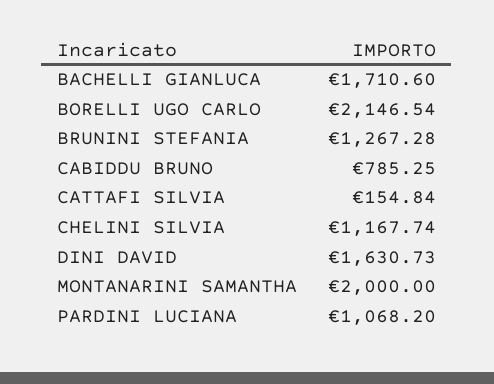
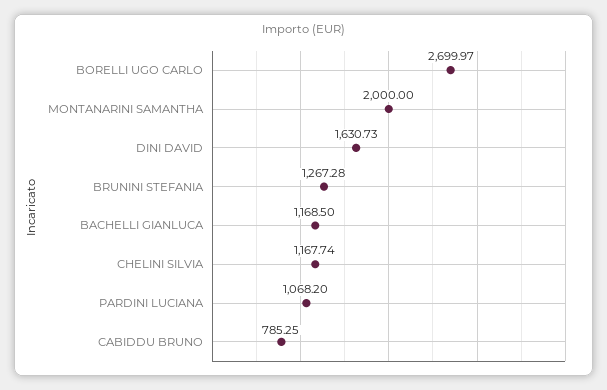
  {
-   "BACHELLI GIANLUCA": 1710.6,
+   "BACHELLI GIANLUCA": 1168.5,
-   "BORELLI UGO CARLO": 2146.54,
+   "BORELLI UGO CARLO": 2699.97,
    "BRUNINI STEFANIA": 1267.28,
    "CABIDDU BRUNO": 785.25,
-   "CATTAFI SILVIA": 154.84,
    "CHELINI SILVIA": 1167.74,
    "DINI DAVID": 1630.73,
    "MONTANARINI SAMANTHA": 2000,
    "PARDINI LUCIANA": 1068.2
  }

